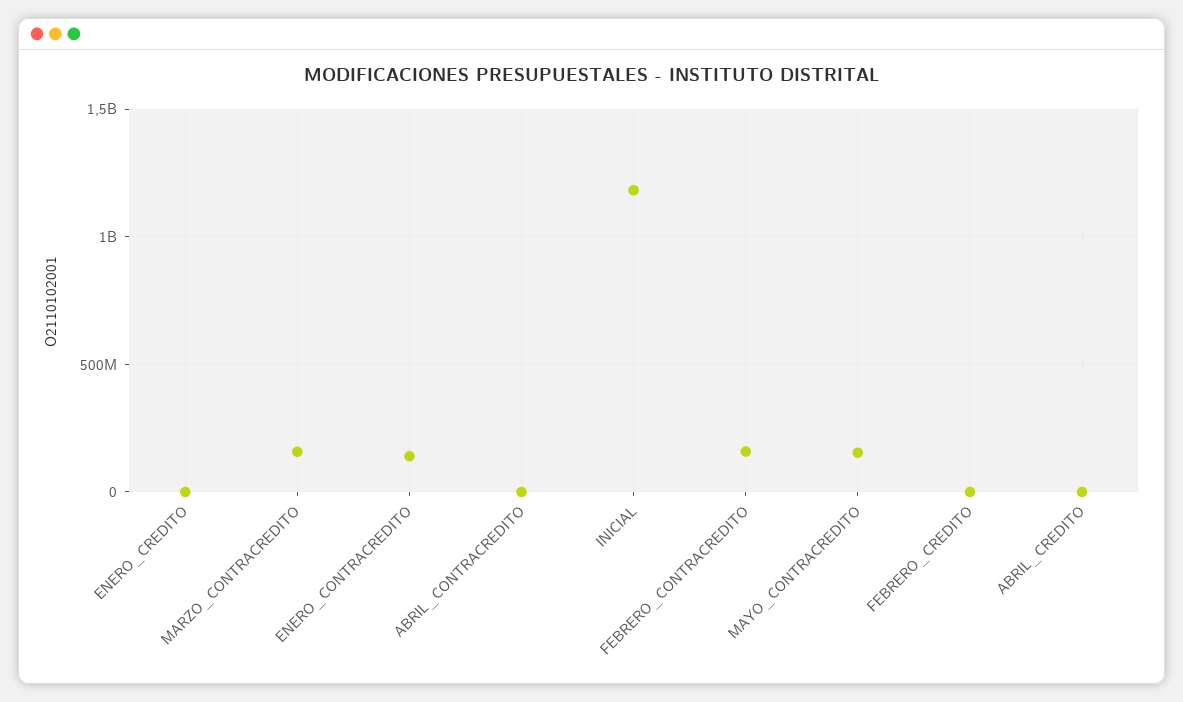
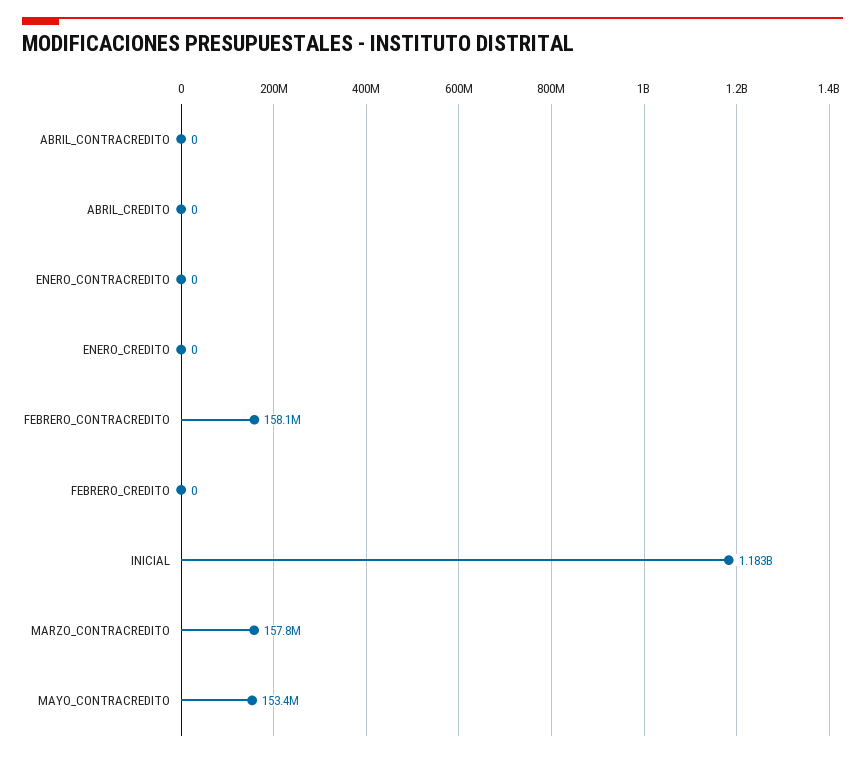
  {
    "ENERO_CREDITO": 0,
    "MARZO_CONTRACREDITO": 157800000,
-   "ENERO_CONTRACREDITO": 150000000,
+   "ENERO_CONTRACREDITO": 0,
    "ABRIL_CONTRACREDITO": 0,
    "INICIAL": 1183000000,
    "FEBRERO_CONTRACREDITO": 158100000,
    "MAYO_CONTRACREDITO": 153400000,
    "FEBRERO_CREDITO": 0,
    "ABRIL_CREDITO": 0
  }

